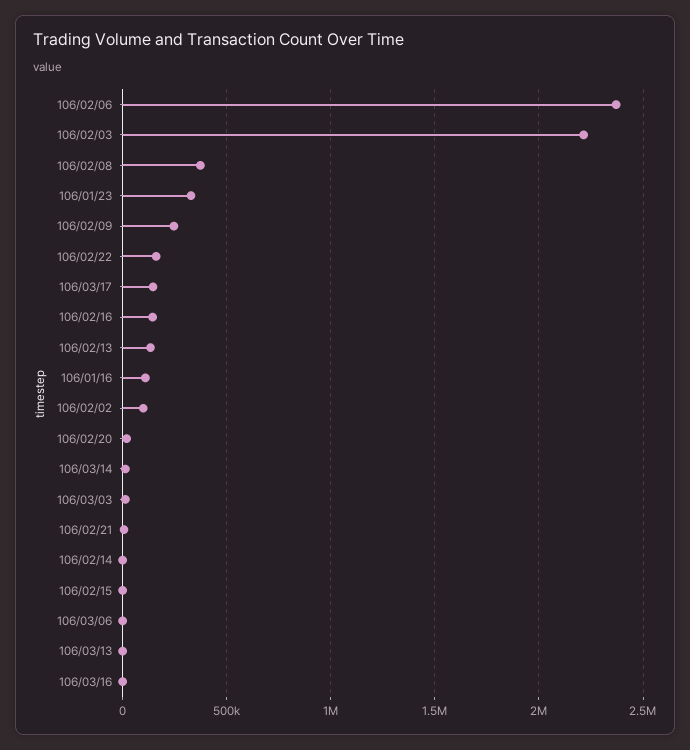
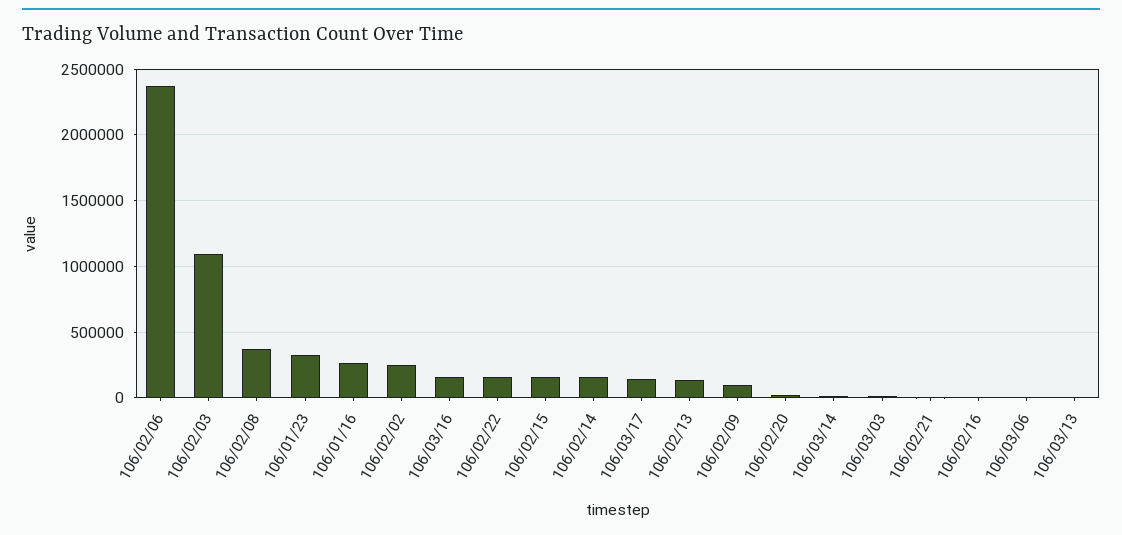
  {
    "106/02/06": 2350000,
-   "106/02/03": 2200000,
+   "106/02/03": 1100000,
    "106/02/08": 350000,
    "106/01/23": 350000,
-   "106/02/09": 250000,
+   "106/02/09": 100000,
    "106/02/22": 150000,
    "106/03/17": 150000,
-   "106/02/16": 150000,
+   "106/02/16": 0,
    "106/02/13": 150000,
-   "106/01/16": 100000,
+   "106/01/16": 250000,
-   "106/02/02": 100000,
+   "106/02/02": 250000,
    "106/02/20": 0,
    "106/03/14": 0,
    "106/03/03": 0,
    "106/02/21": 0,
-   "106/02/14": 0,
+   "106/02/14": 150000,
-   "106/02/15": 0,
+   "106/02/15": 150000,
    "106/03/06": 0,
    "106/03/13": 0,
-   "106/03/16": 0
+   "106/03/16": 150000
  }

